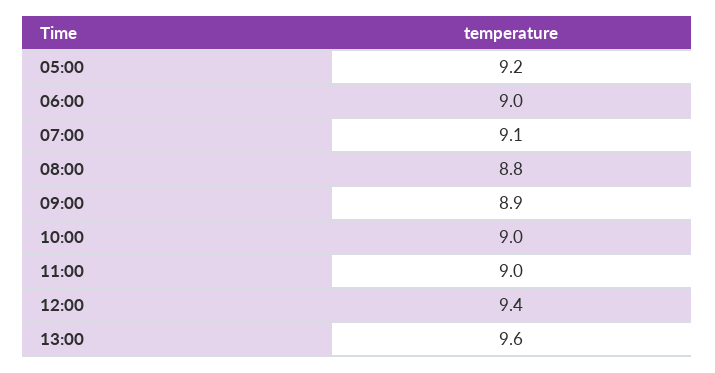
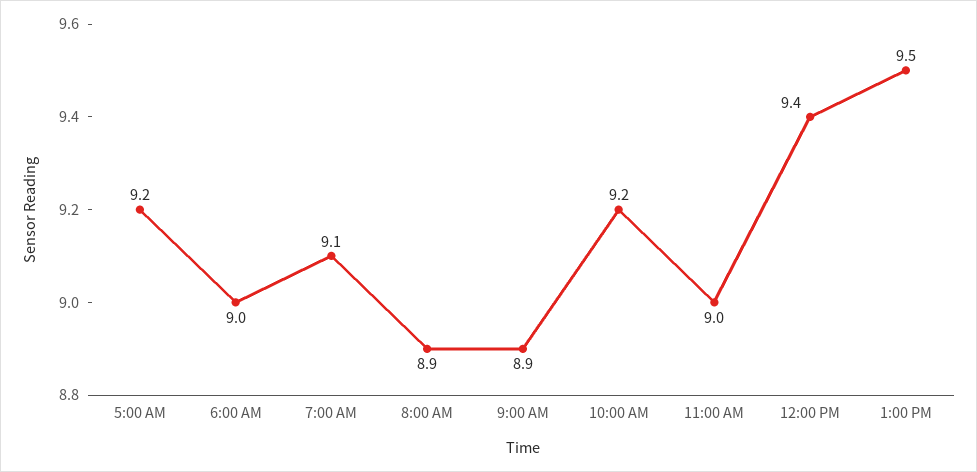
  {
    "05:00": 9.2,
    "06:00": 9,
    "07:00": 9.1,
-   "08:00": 8.8,
+   "08:00": 8.9,
    "09:00": 8.9,
-   "10:00": 9,
+   "10:00": 9.2,
    "11:00": 9,
    "12:00": 9.4,
-   "13:00": 9.6
+   "13:00": 9.5
  }

